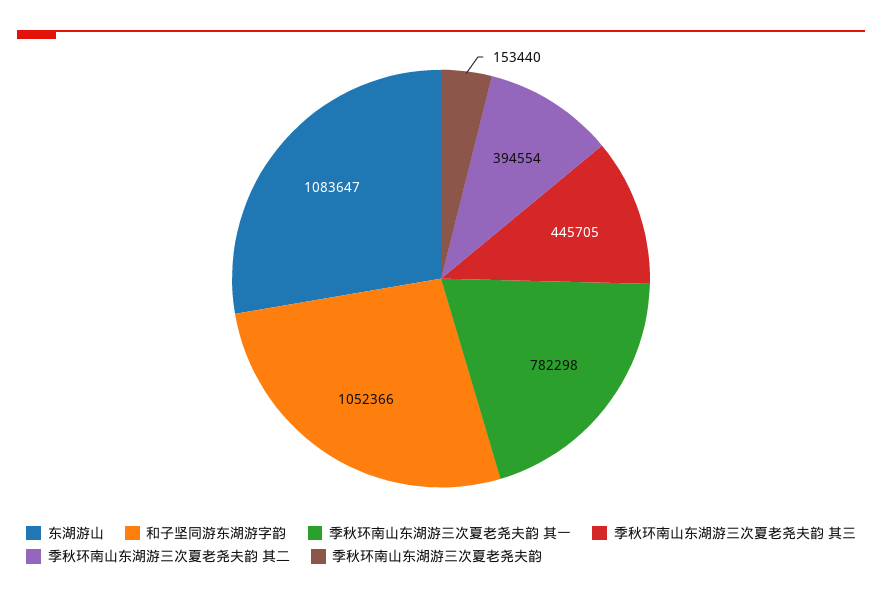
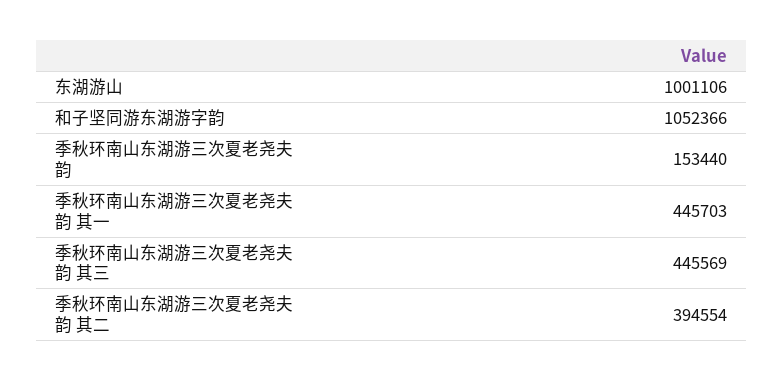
  {
-   "东湖游山": 1083647,
+   "东湖游山": 1001106,
    "和子坚同游东湖游字韵": 1052366,
-   "季秋环南山东湖游三次夏老尧夫韵 其一": 782298,
+   "季秋环南山东湖游三次夏老尧夫韵 其一": 445703,
-   "季秋环南山东湖游三次夏老尧夫韵 其三": 445705,
+   "季秋环南山东湖游三次夏老尧夫韵 其三": 445569,
    "季秋环南山东湖游三次夏老尧夫韵 其二": 394554,
    "季秋环南山东湖游三次夏老尧夫韵": 153440
  }

